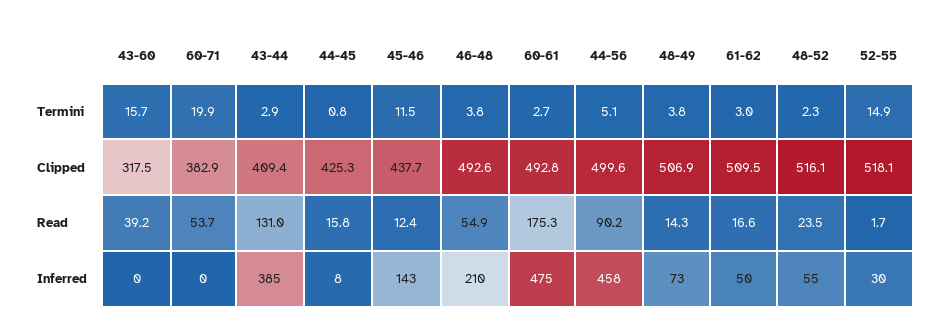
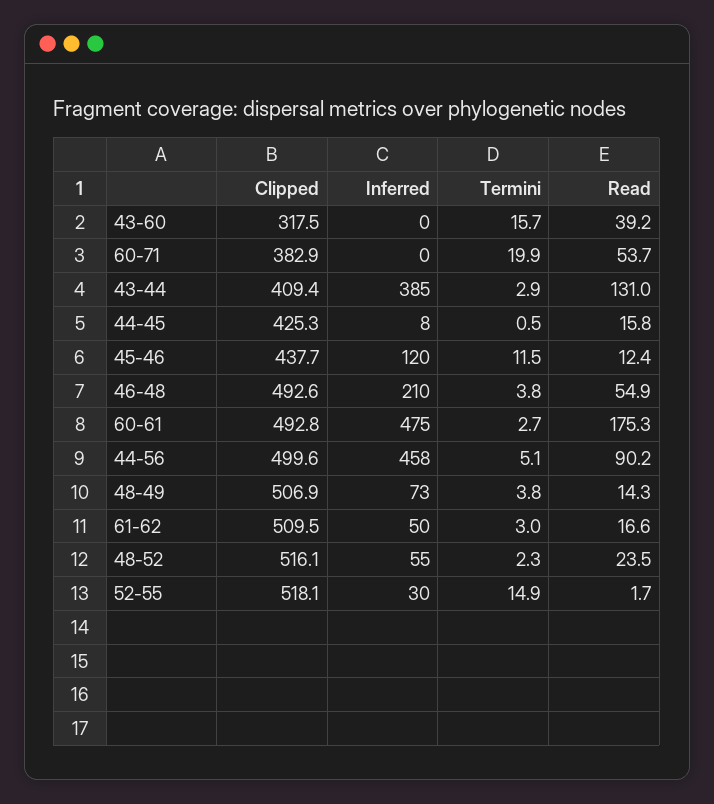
  {
    "43-60": {
      "Termini": 15.7,
      "Clipped": 317.5,
      "Read": 39.2,
      "Inferred": 0
    },
    "60-71": {
      "Termini": 19.9,
      "Clipped": 382.9,
      "Read": 53.7,
      "Inferred": 0
    },
    "43-44": {
      "Termini": 2.9,
      "Clipped": 409.4,
      "Read": 131,
      "Inferred": 385
    },
    "44-45": {
-     "Termini": 0.8,
+     "Termini": 0.5,
      "Clipped": 425.3,
      "Read": 15.8,
      "Inferred": 8
    },
    "45-46": {
      "Termini": 11.5,
      "Clipped": 437.7,
      "Read": 12.4,
-     "Inferred": 143
+     "Inferred": 120
    },
    "46-48": {
      "Termini": 3.8,
      "Clipped": 492.6,
      "Read": 54.9,
      "Inferred": 210
    },
    "60-61": {
      "Termini": 2.7,
      "Clipped": 492.8,
      "Read": 175.3,
      "Inferred": 475
    },
    "44-56": {
      "Termini": 5.1,
      "Clipped": 499.6,
      "Read": 90.2,
      "Inferred": 458
    },
    "48-49": {
      "Termini": 3.8,
      "Clipped": 506.9,
      "Read": 14.3,
      "Inferred": 73
    },
    "61-62": {
      "Termini": 3,
      "Clipped": 509.5,
      "Read": 16.6,
      "Inferred": 50
    },
    "48-52": {
      "Termini": 2.3,
      "Clipped": 516.1,
      "Read": 23.5,
      "Inferred": 55
    },
    "52-55": {
      "Termini": 14.9,
      "Clipped": 518.1,
      "Read": 1.7,
      "Inferred": 30
    }
  }

